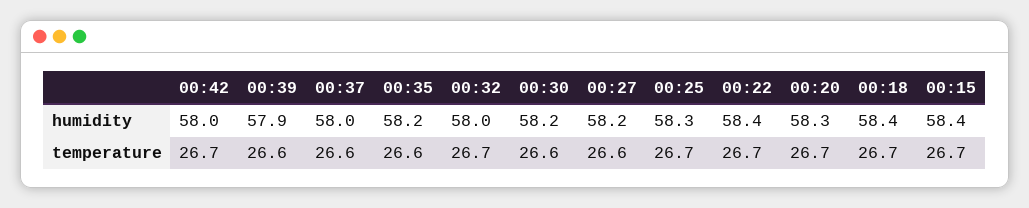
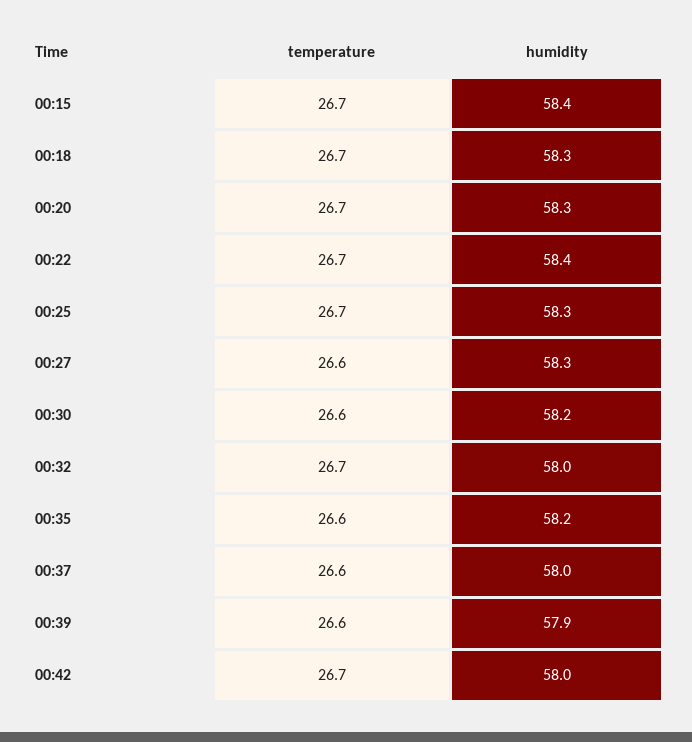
  {
    "00:42": {
      "humidity": 58,
      "temperature": 26.7
    },
    "00:39": {
      "humidity": 57.9,
      "temperature": 26.6
    },
    "00:37": {
      "humidity": 58,
      "temperature": 26.6
    },
    "00:35": {
      "humidity": 58.2,
      "temperature": 26.6
    },
    "00:32": {
      "humidity": 58,
      "temperature": 26.7
    },
    "00:30": {
      "humidity": 58.2,
      "temperature": 26.6
    },
    "00:27": {
-     "humidity": 58.2,
+     "humidity": 58.3,
      "temperature": 26.6
    },
    "00:25": {
      "humidity": 58.3,
      "temperature": 26.7
    },
    "00:22": {
      "humidity": 58.4,
      "temperature": 26.7
    },
    "00:20": {
      "humidity": 58.3,
      "temperature": 26.7
    },
    "00:18": {
-     "humidity": 58.4,
+     "humidity": 58.3,
      "temperature": 26.7
    },
    "00:15": {
      "humidity": 58.4,
      "temperature": 26.7
    }
  }

